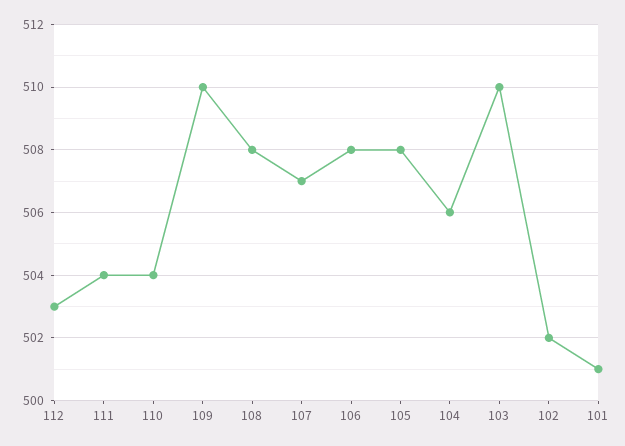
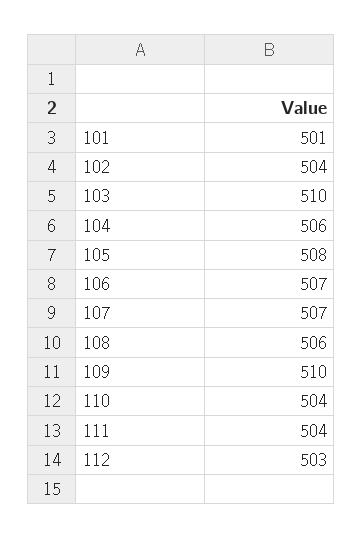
  {
    "112": 503,
    "111": 504,
    "110": 504,
    "109": 510,
-   "108": 508,
+   "108": 506,
    "107": 507,
-   "106": 508,
+   "106": 507,
    "105": 508,
    "104": 506,
    "103": 510,
-   "102": 502,
+   "102": 504,
    "101": 501
  }

